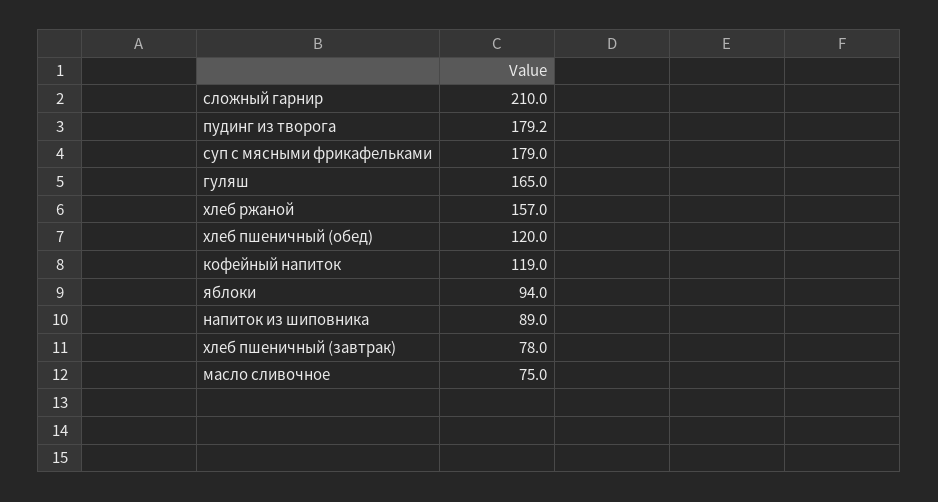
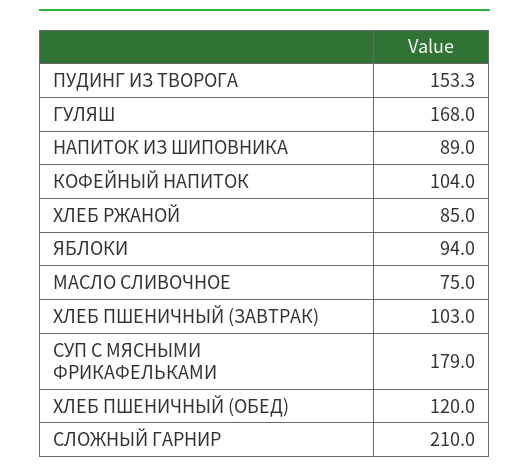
  {
    "сложный гарнир": 210,
-   "пудинг из творога": 179.2,
+   "пудинг из творога": 153.3,
    "суп с мясными фрикафельками": 179,
-   "гуляш": 165,
+   "гуляш": 168,
-   "хлеб ржаной": 157,
+   "хлеб ржаной": 85,
    "хлеб пшеничный (обед)": 120,
-   "кофейный напиток": 119,
+   "кофейный напиток": 104,
    "яблоки": 94,
    "напиток из шиповника": 89,
-   "хлеб пшеничный (завтрак)": 78,
+   "хлеб пшеничный (завтрак)": 103,
    "масло сливочное": 75
  }

